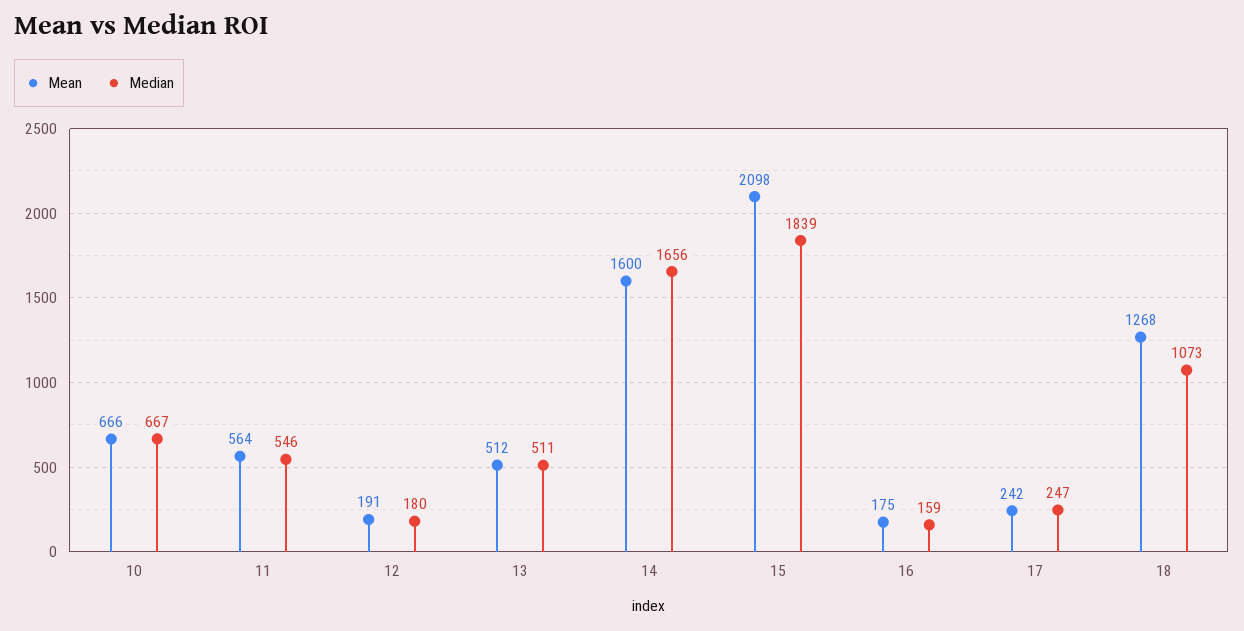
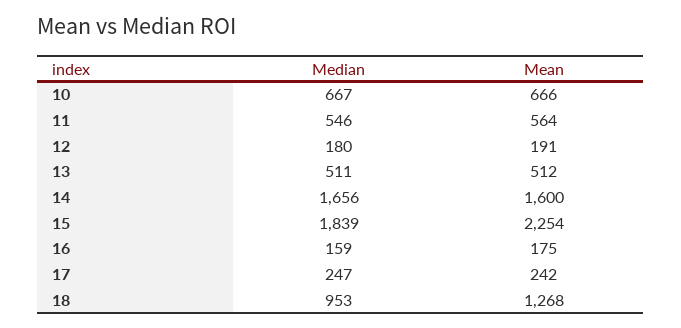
  {
    "Mean": {
      "10": 666,
      "11": 564,
      "12": 191,
      "13": 512,
      "14": 1600,
-     "15": 2098,
+     "15": 2254,
      "16": 175,
      "17": 242,
      "18": 1268
    },
    "Median": {
      "10": 667,
      "11": 546,
      "12": 180,
      "13": 511,
      "14": 1656,
      "15": 1839,
      "16": 159,
      "17": 247,
-     "18": 1073
+     "18": 953
    }
  }

